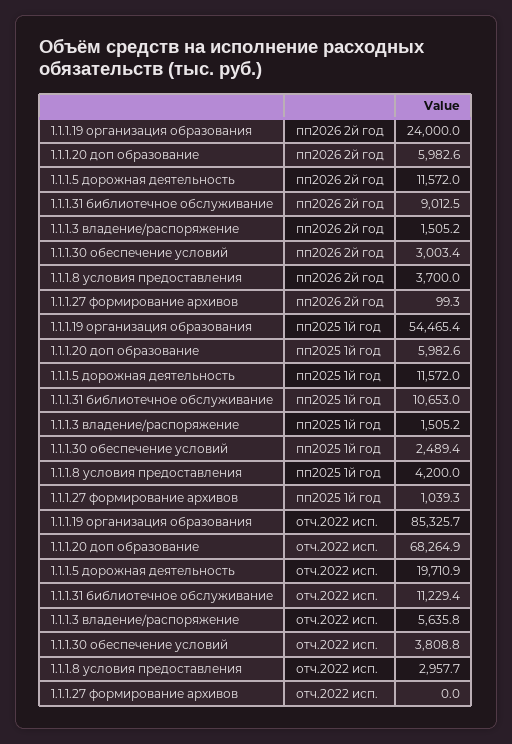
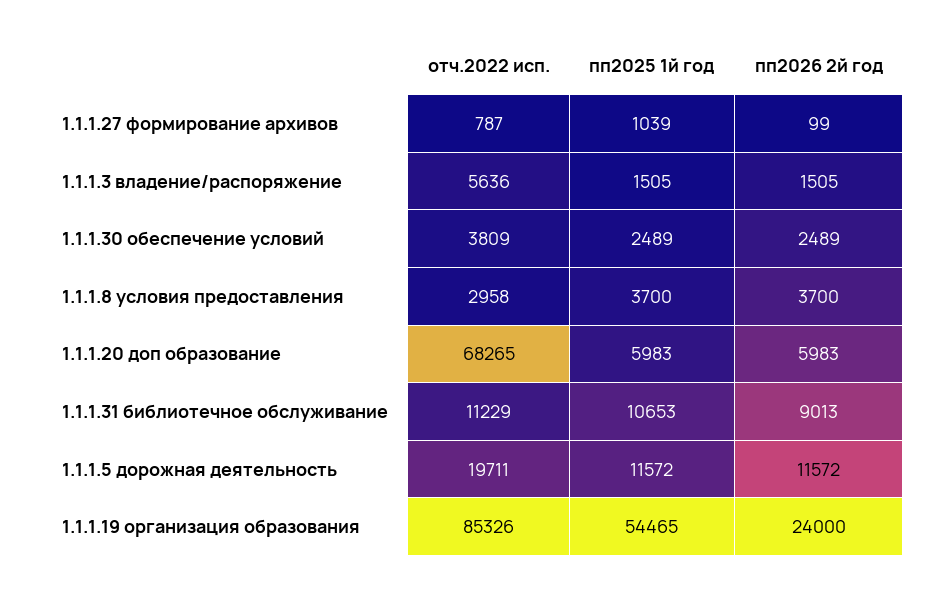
  {
    "1.1.1.19 организация образования": {
      "пп2026 2й год": 24000,
      "пп2025 1й год": 54465.4,
      "отч.2022 исп.": 85325.7
    },
    "1.1.1.20 доп образование": {
      "пп2026 2й год": 5982.6,
      "пп2025 1й год": 5982.6,
      "отч.2022 исп.": 68264.9
    },
    "1.1.1.5 дорожная деятельность": {
      "пп2026 2й год": 11572,
      "пп2025 1й год": 11572,
      "отч.2022 исп.": 19710.9
    },
    "1.1.1.31 библиотечное обслуживание": {
      "пп2026 2й год": 9012.5,
      "пп2025 1й год": 10653,
      "отч.2022 исп.": 11229.4
    },
    "1.1.1.3 владение/распоряжение": {
      "пп2026 2й год": 1505.2,
      "пп2025 1й год": 1505.2,
      "отч.2022 исп.": 5635.8
    },
    "1.1.1.30 обеспечение условий": {
-     "пп2026 2й год": 3003.4,
+     "пп2026 2й год": 2489,
      "пп2025 1й год": 2489.4,
      "отч.2022 исп.": 3808.8
    },
    "1.1.1.8 условия предоставления": {
      "пп2026 2й год": 3700,
-     "пп2025 1й год": 4200,
+     "пп2025 1й год": 3700,
      "отч.2022 исп.": 2957.7
    },
    "1.1.1.27 формирование архивов": {
      "пп2026 2й год": 99.3,
      "пп2025 1й год": 1039.3,
-     "отч.2022 исп.": 0
+     "отч.2022 исп.": 787
    }
  }

